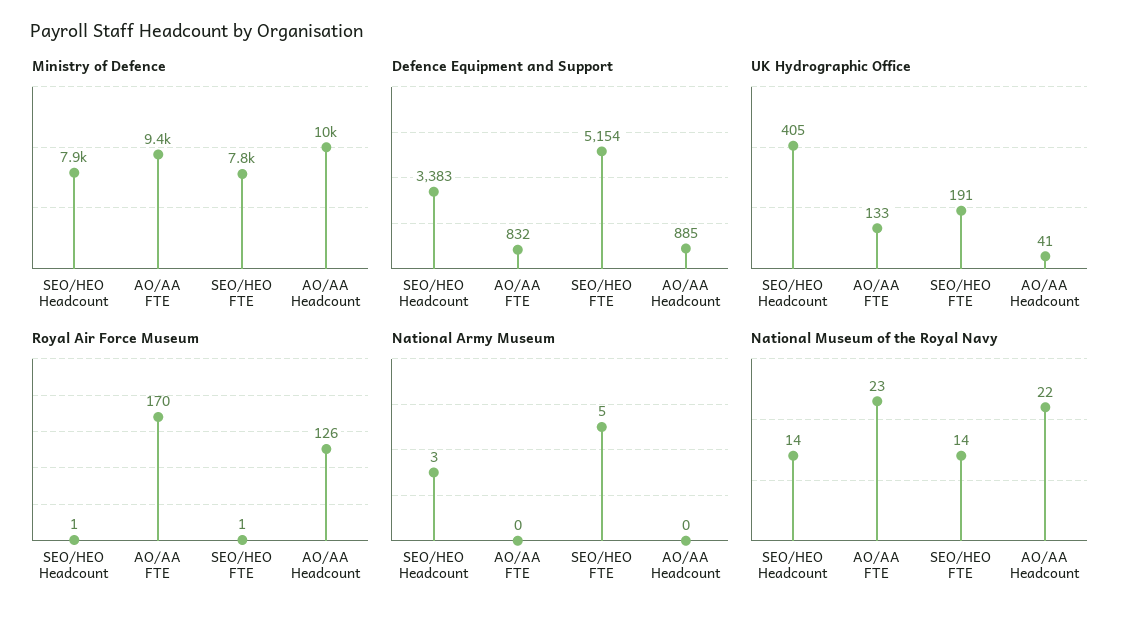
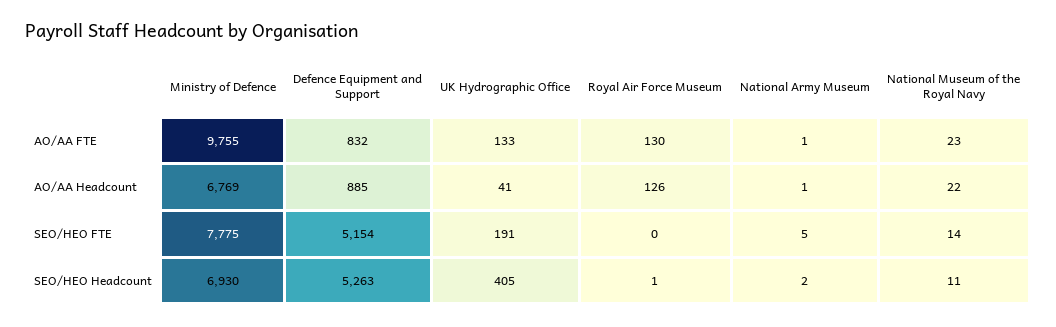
  {
    "Ministry of Defence": {
-     "SEO/HEO Headcount": 7900,
+     "SEO/HEO Headcount": 6930,
-     "AO/AA FTE": 9400,
+     "AO/AA FTE": 9755,
      "SEO/HEO FTE": 7775,
-     "AO/AA Headcount": 10000
+     "AO/AA Headcount": 6769
    },
    "Defence Equipment and Support": {
-     "SEO/HEO Headcount": 3383,
+     "SEO/HEO Headcount": 5263,
      "AO/AA FTE": 832,
      "SEO/HEO FTE": 5154,
      "AO/AA Headcount": 885
    },
    "UK Hydrographic Office": {
      "SEO/HEO Headcount": 405,
      "AO/AA FTE": 133,
      "SEO/HEO FTE": 191,
      "AO/AA Headcount": 41
    },
    "Royal Air Force Museum": {
      "SEO/HEO Headcount": 1,
-     "AO/AA FTE": 170,
+     "AO/AA FTE": 130,
-     "SEO/HEO FTE": 1,
+     "SEO/HEO FTE": 0,
      "AO/AA Headcount": 126
    },
    "National Army Museum": {
-     "SEO/HEO Headcount": 3,
+     "SEO/HEO Headcount": 2,
-     "AO/AA FTE": 0,
+     "AO/AA FTE": 1,
      "SEO/HEO FTE": 5,
-     "AO/AA Headcount": 0
+     "AO/AA Headcount": 1
    },
    "National Museum of the Royal Navy": {
-     "SEO/HEO Headcount": 14,
+     "SEO/HEO Headcount": 11,
      "AO/AA FTE": 23,
      "SEO/HEO FTE": 14,
      "AO/AA Headcount": 22
    }
  }

